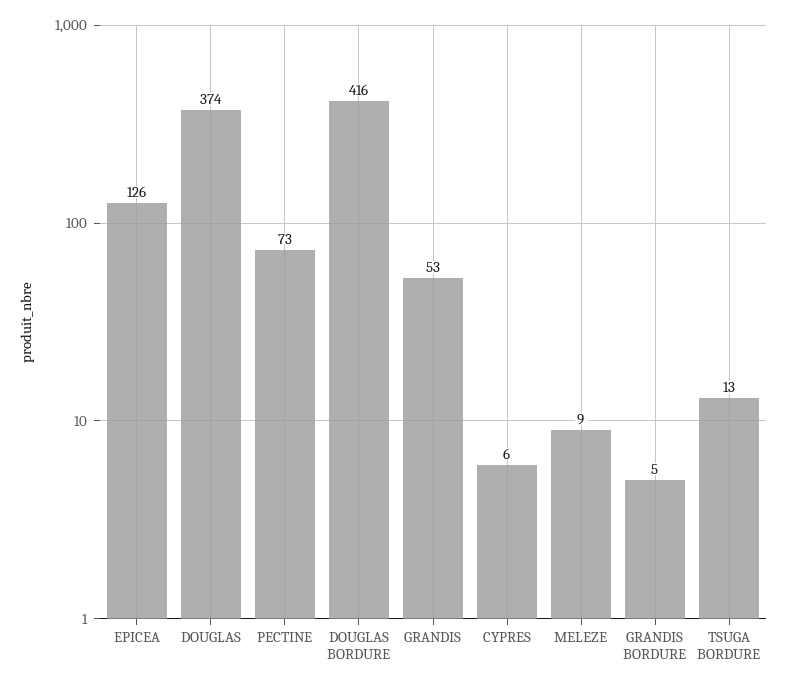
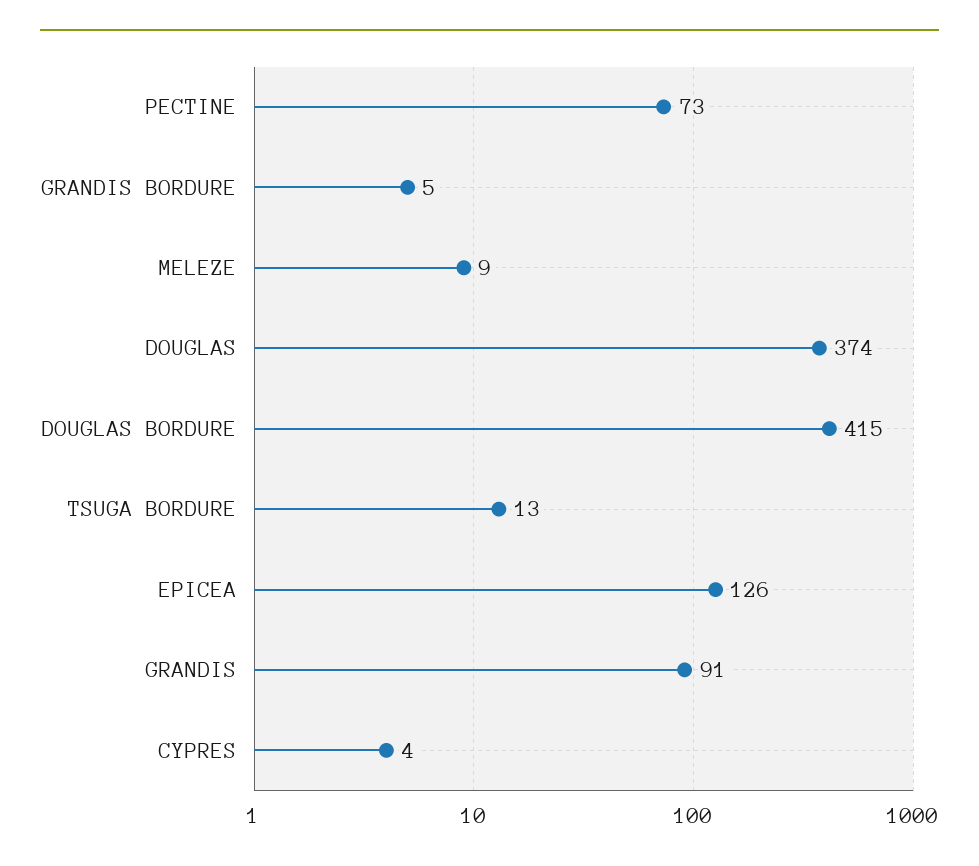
  {
    "EPICEA": 126,
    "DOUGLAS": 374,
    "PECTINE": 73,
-   "DOUGLAS BORDURE": 416,
+   "DOUGLAS BORDURE": 415,
-   "GRANDIS": 53,
+   "GRANDIS": 91,
-   "CYPRES": 6,
+   "CYPRES": 4,
    "MELEZE": 9,
    "GRANDIS BORDURE": 5,
    "TSUGA BORDURE": 13
  }

